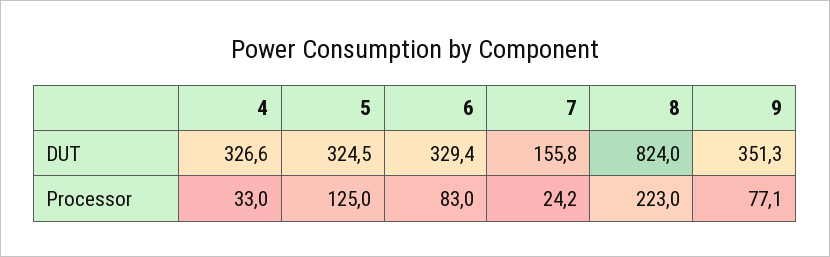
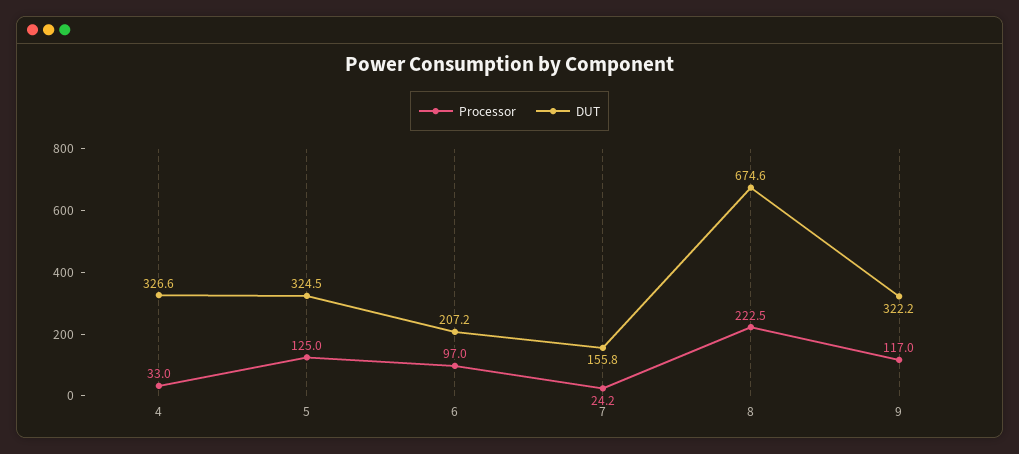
  {
    "DUT": {
      "4": 326.6,
      "5": 324.5,
-     "6": 329.4,
+     "6": 207.2,
      "7": 155.8,
-     "8": 824,
+     "8": 674.6,
-     "9": 351.3
+     "9": 322.2
    },
    "Processor": {
      "4": 33,
      "5": 125,
-     "6": 83,
+     "6": 97,
      "7": 24.2,
-     "8": 223,
+     "8": 222.5,
-     "9": 77.1
+     "9": 117
    }
  }

